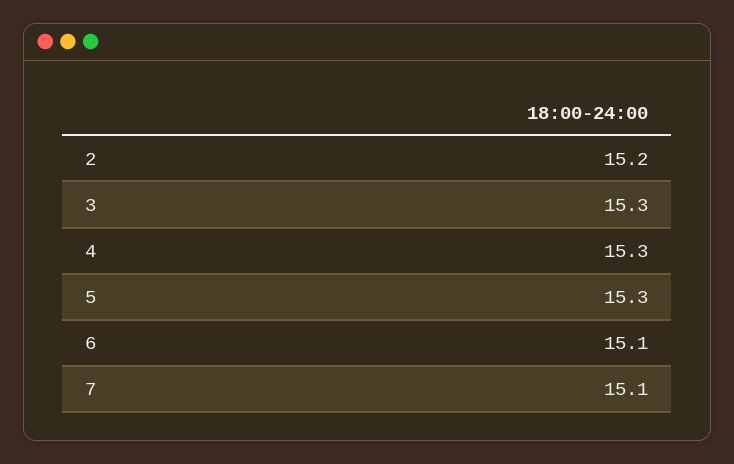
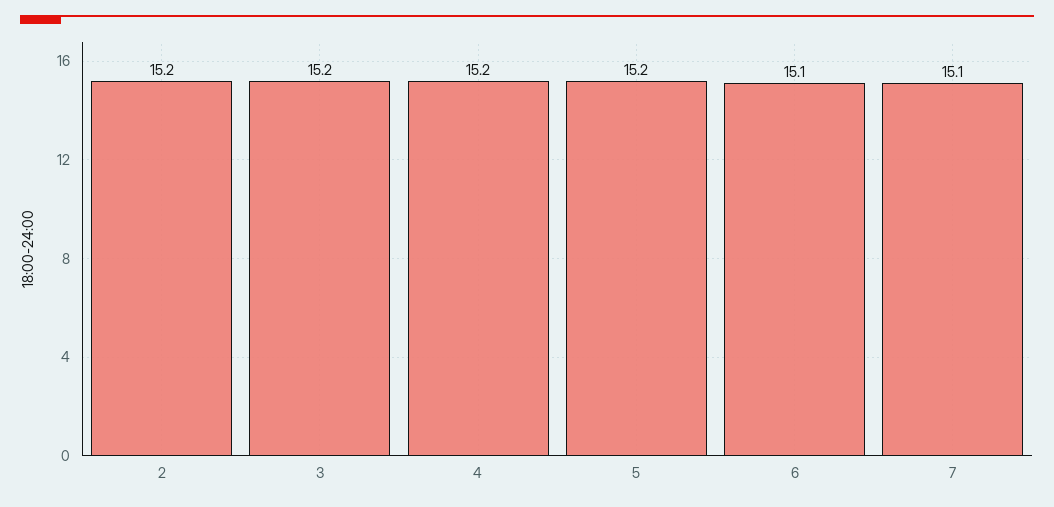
  {
    "2": 15.2,
-   "3": 15.3,
+   "3": 15.2,
-   "4": 15.3,
+   "4": 15.2,
-   "5": 15.3,
+   "5": 15.2,
    "6": 15.1,
    "7": 15.1
  }

